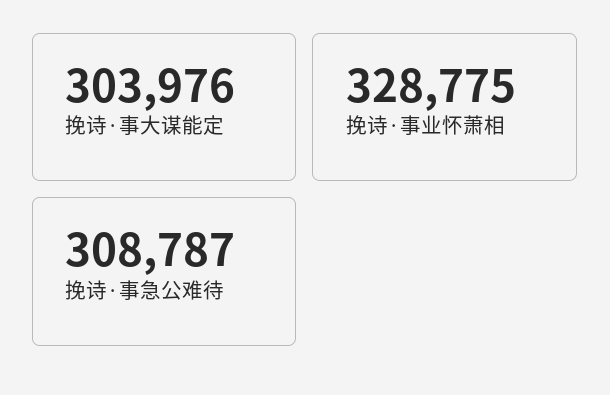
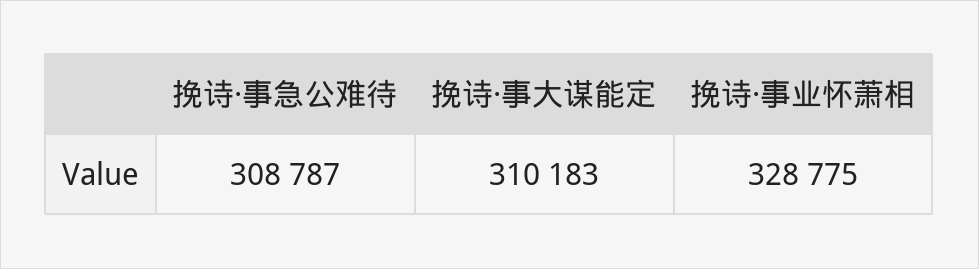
  {
-   "挽诗·事大谋能定": 303976,
+   "挽诗·事大谋能定": 310183,
    "挽诗·事业怀萧相": 328775,
    "挽诗·事急公难待": 308787
  }

